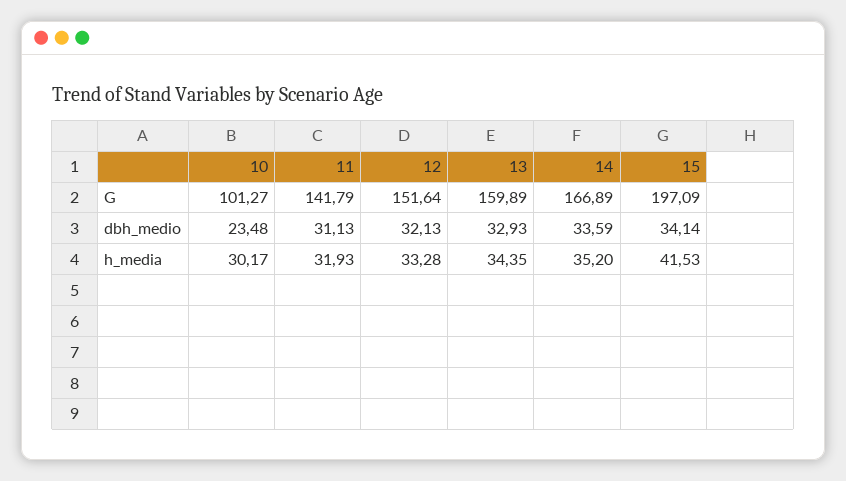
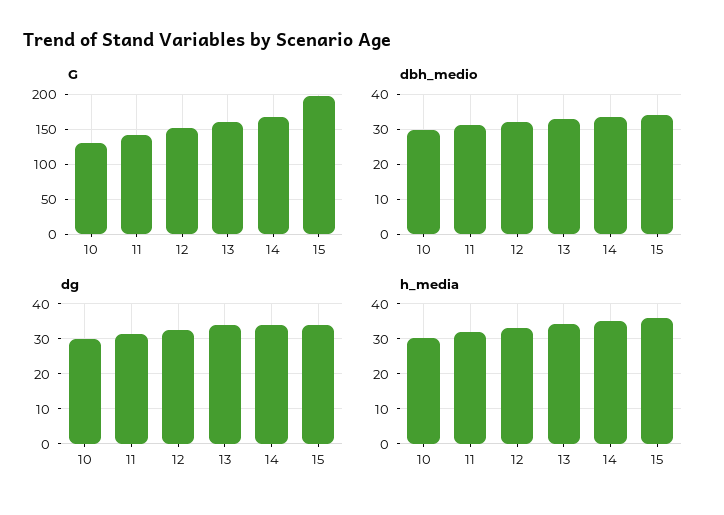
  {
    "G": {
-     "10": 101.27,
+     "10": 130,
      "11": 141.79,
      "12": 151.64,
      "13": 159.89,
      "14": 166.89,
      "15": 197.09
    },
    "dbh_medio": {
-     "10": 23.48,
+     "10": 30,
      "11": 31.13,
      "12": 32.13,
      "13": 32.93,
      "14": 33.59,
      "15": 34.14
    },
    "h_media": {
      "10": 30.17,
      "11": 31.93,
      "12": 33.28,
      "13": 34.35,
      "14": 35.2,
-     "15": 41.53
+     "15": 36
-   }
+   },
+   "dg": {
+     "10": 30,
+     "11": 32,
+     "12": 32,
+     "13": 34,
+     "14": 34,
+     "15": 34
+   }
  }

